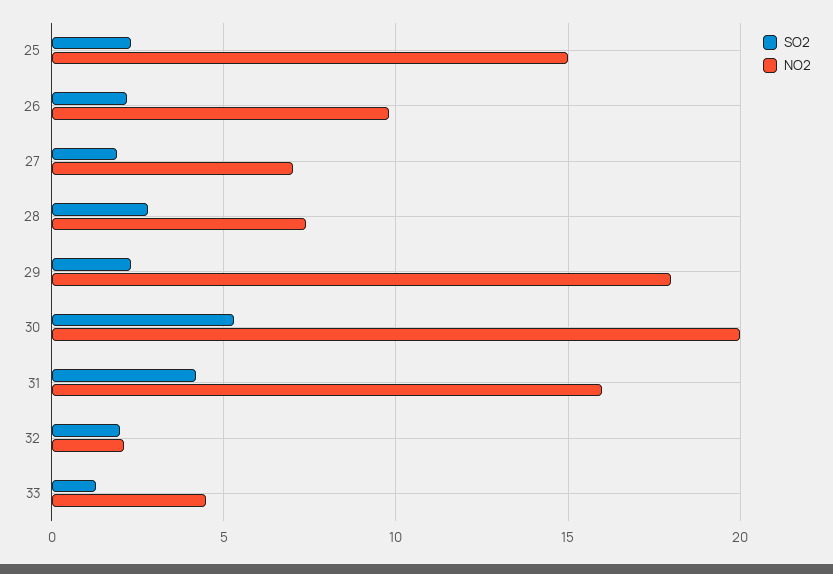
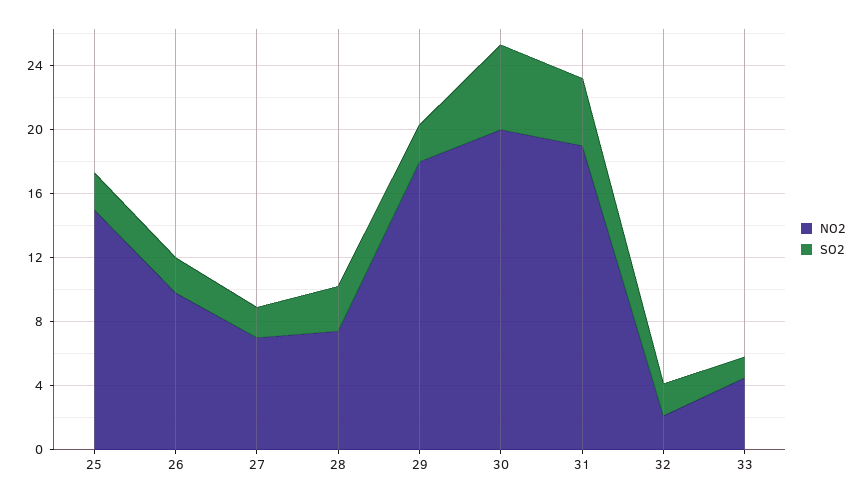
  {
    "SO2": {
      "25": 2.5,
      "26": 2,
      "27": 2,
      "28": 3,
      "29": 2.5,
      "30": 5.5,
      "31": 4,
      "32": 2,
      "33": 1.5
    },
    "NO2": {
      "25": 15,
      "26": 10,
      "27": 7,
      "28": 7.5,
      "29": 18,
      "30": 20,
-     "31": 16,
+     "31": 19,
      "32": 2,
      "33": 4.5
    }
  }

